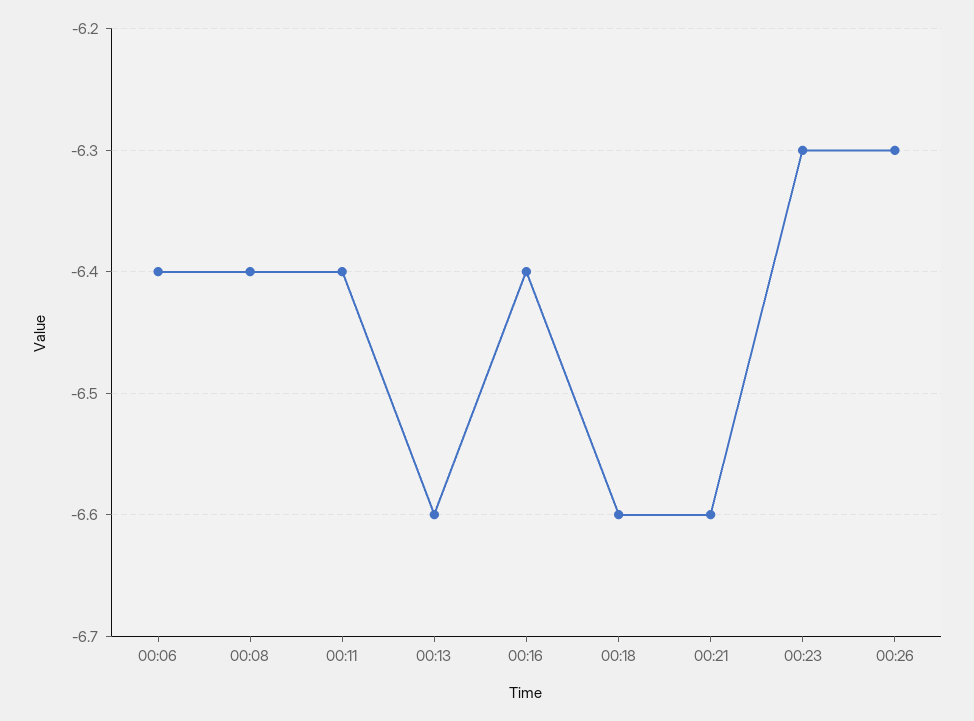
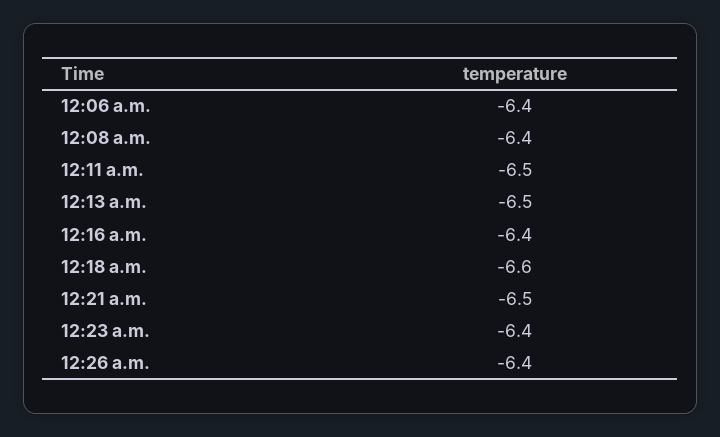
  {
    "00:06": -6.4,
    "00:08": -6.4,
-   "00:11": -6.4,
+   "00:11": -6.5,
-   "00:13": -6.6,
+   "00:13": -6.5,
    "00:16": -6.4,
    "00:18": -6.6,
-   "00:21": -6.6,
+   "00:21": -6.5,
-   "00:23": -6.3,
+   "00:23": -6.4,
-   "00:26": -6.3
+   "00:26": -6.4
  }

